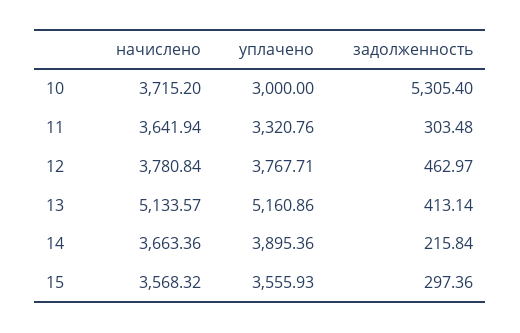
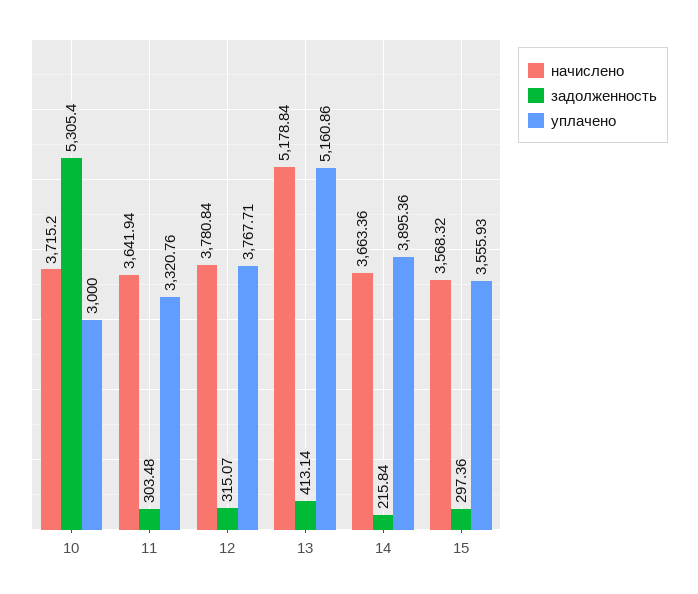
  {
    "начислено": {
      "10": 3715.2,
      "11": 3641.94,
      "12": 3780.84,
-     "13": 5133.57,
+     "13": 5178.84,
      "14": 3663.36,
      "15": 3568.32
    },
    "уплачено": {
      "10": 3000,
      "11": 3320.76,
      "12": 3767.71,
      "13": 5160.86,
      "14": 3895.36,
      "15": 3555.93
    },
    "задолженность": {
      "10": 5305.4,
      "11": 303.48,
-     "12": 462.97,
+     "12": 315.07,
      "13": 413.14,
      "14": 215.84,
      "15": 297.36
    }
  }

